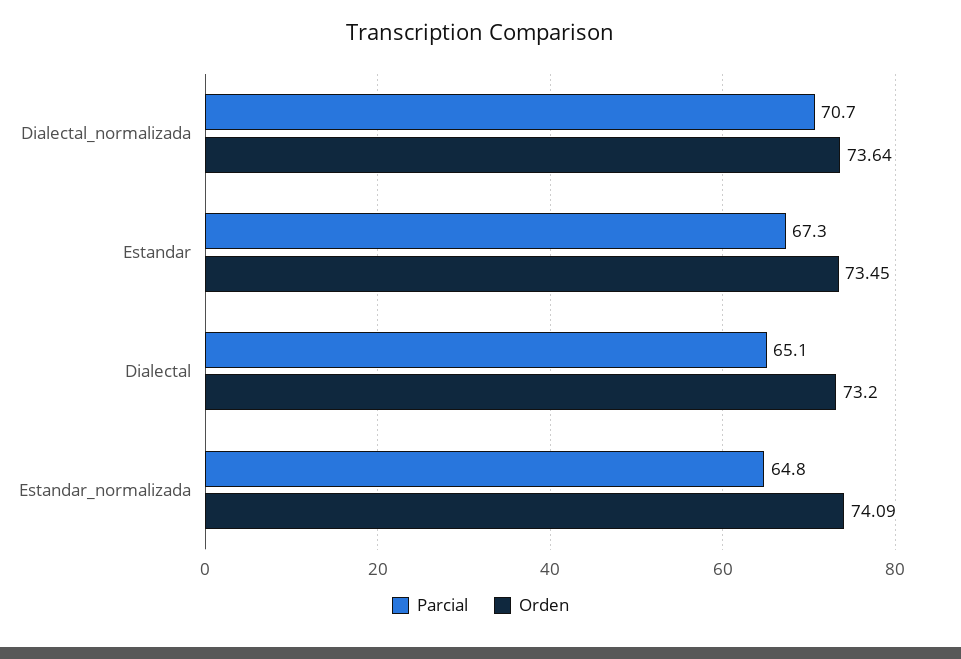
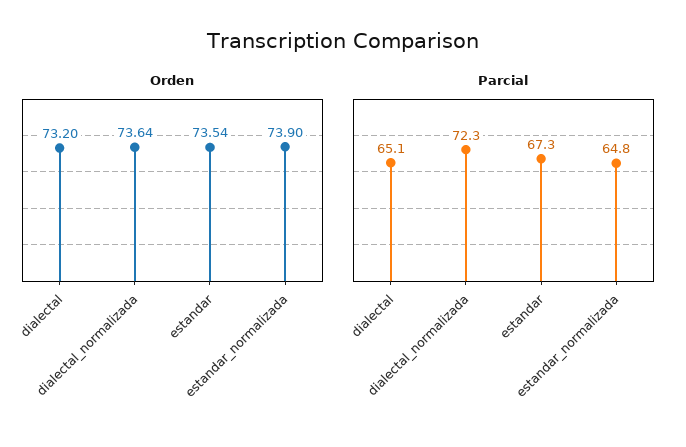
  {
    "Parcial": {
-     "Dialectal_normalizada": 70.7,
+     "Dialectal_normalizada": 72.3,
      "Estandar": 67.3,
      "Dialectal": 65.1,
      "Estandar_normalizada": 64.8
    },
    "Orden": {
      "Dialectal_normalizada": 73.64,
-     "Estandar": 73.45,
+     "Estandar": 73.54,
      "Dialectal": 73.2,
-     "Estandar_normalizada": 74.09
+     "Estandar_normalizada": 73.9
    }
  }

